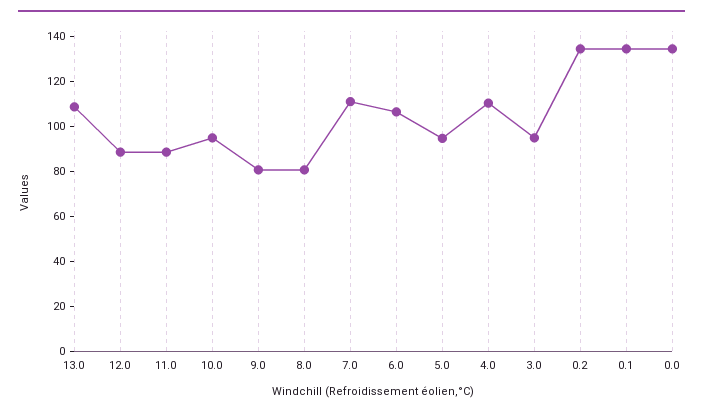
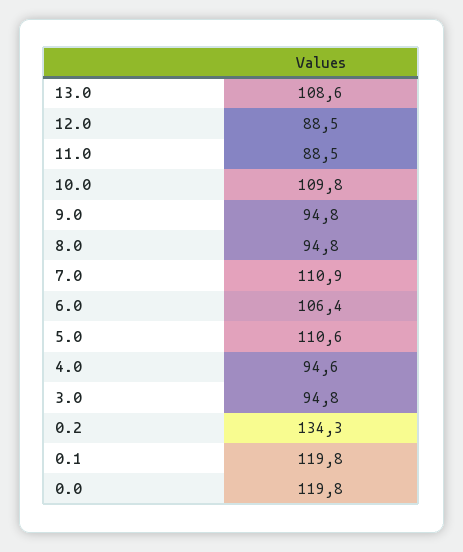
  {
    "13.0": 108.6,
    "12.0": 88.5,
    "11.0": 88.5,
-   "10.0": 95,
+   "10.0": 109.8,
-   "9.0": 80,
+   "9.0": 94.8,
-   "8.0": 80,
+   "8.0": 94.8,
    "7.0": 110.9,
    "6.0": 106.4,
-   "5.0": 95,
+   "5.0": 110.6,
-   "4.0": 110,
+   "4.0": 94.6,
    "3.0": 94.8,
    "0.2": 134.3,
-   "0.1": 135,
+   "0.1": 119.8,
-   "0.0": 135
+   "0.0": 119.8
  }

